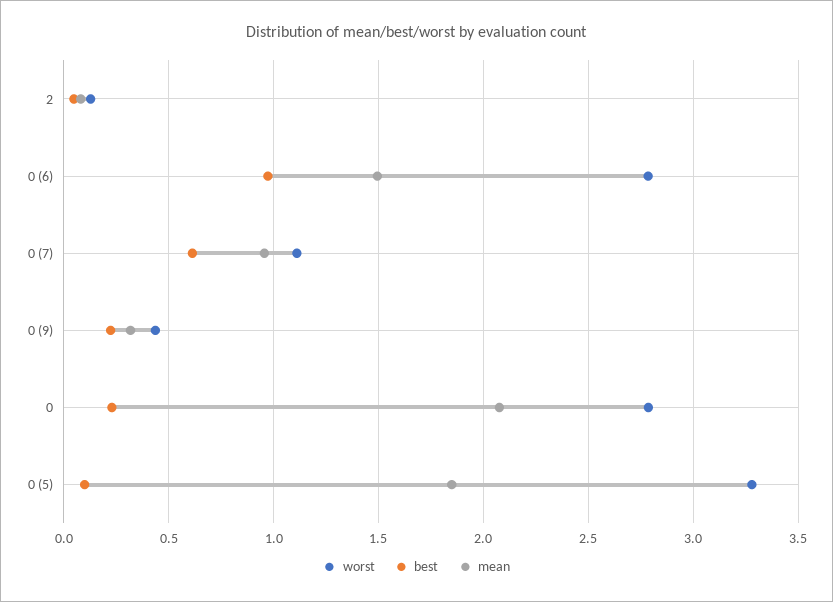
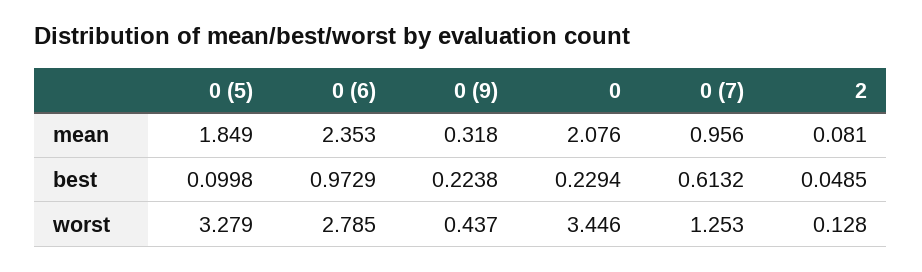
  {
    "worst": {
      "2": 0.128,
      "0 (6)": 2.785,
-     "0 (7)": 1.1,
+     "0 (7)": 1.253,
      "0 (9)": 0.437,
-     "0": 2.8,
+     "0": 3.446,
      "0 (5)": 3.279
    },
    "best": {
      "2": 0.0485,
      "0 (6)": 0.9729,
      "0 (7)": 0.6132,
      "0 (9)": 0.2238,
      "0": 0.2294,
      "0 (5)": 0.0998
    },
    "mean": {
      "2": 0.081,
-     "0 (6)": 1.5,
+     "0 (6)": 2.353,
      "0 (7)": 0.956,
      "0 (9)": 0.318,
      "0": 2.076,
      "0 (5)": 1.849
    }
  }

